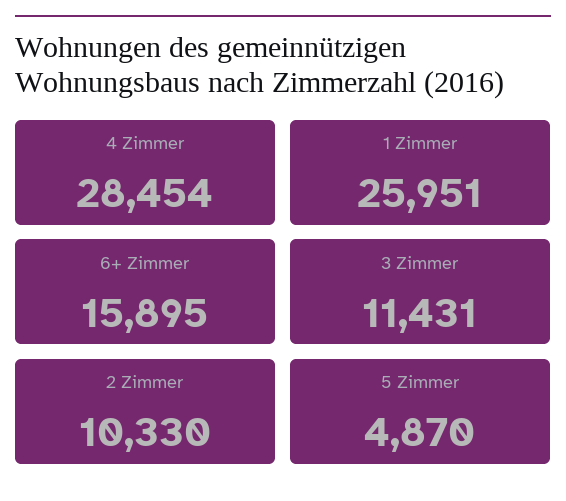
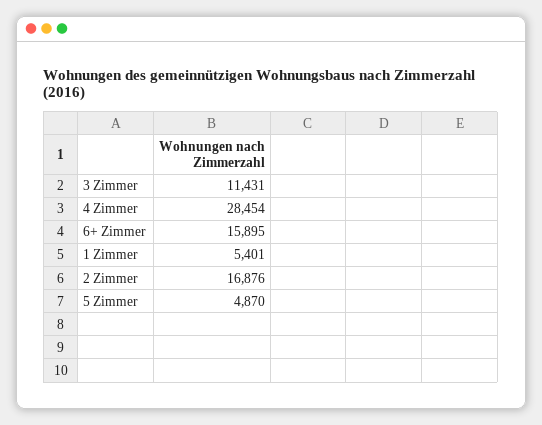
  {
    "4 Zimmer": 28454,
-   "1 Zimmer": 25951,
+   "1 Zimmer": 5401,
    "6+ Zimmer": 15895,
    "3 Zimmer": 11431,
-   "2 Zimmer": 10330,
+   "2 Zimmer": 16876,
    "5 Zimmer": 4870
  }

